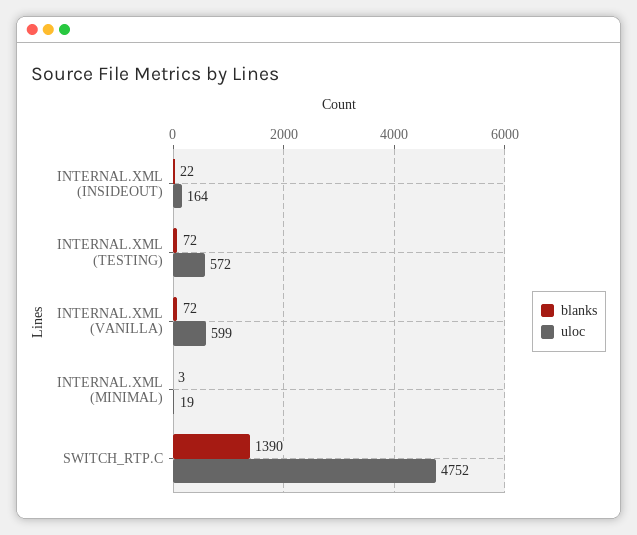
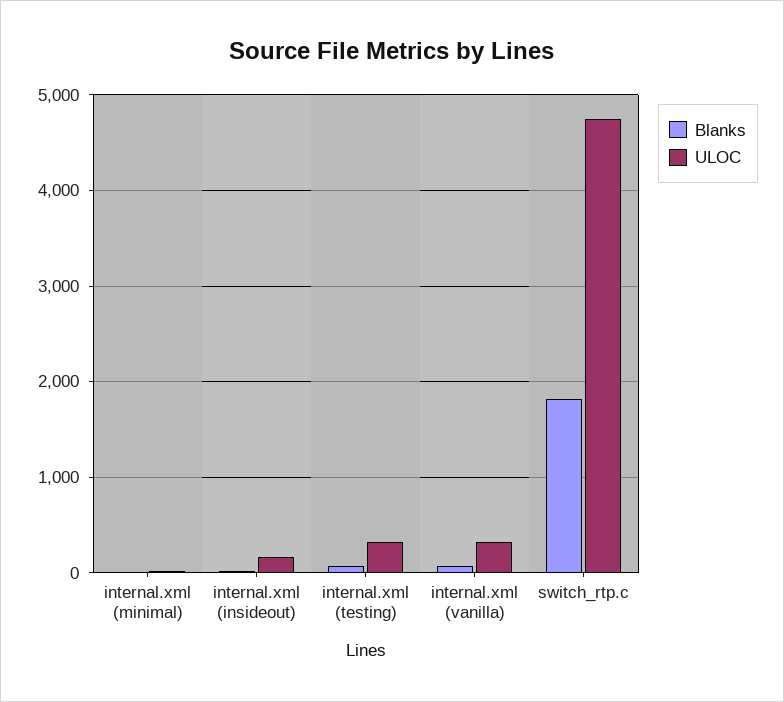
  {
    "blanks": {
      "INTERNAL.XML (INSIDEOUT)": 22,
      "INTERNAL.XML (TESTING)": 72,
      "INTERNAL.XML (VANILLA)": 72,
      "INTERNAL.XML (MINIMAL)": 3,
-     "SWITCH_RTP.C": 1390
+     "SWITCH_RTP.C": 1800
    },
    "uloc": {
      "INTERNAL.XML (INSIDEOUT)": 164,
-     "INTERNAL.XML (TESTING)": 572,
+     "INTERNAL.XML (TESTING)": 300,
-     "INTERNAL.XML (VANILLA)": 599,
+     "INTERNAL.XML (VANILLA)": 300,
      "INTERNAL.XML (MINIMAL)": 19,
      "SWITCH_RTP.C": 4752
    }
  }

